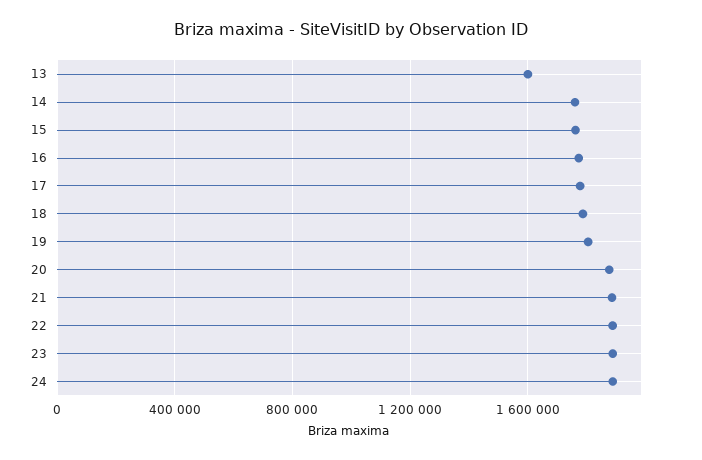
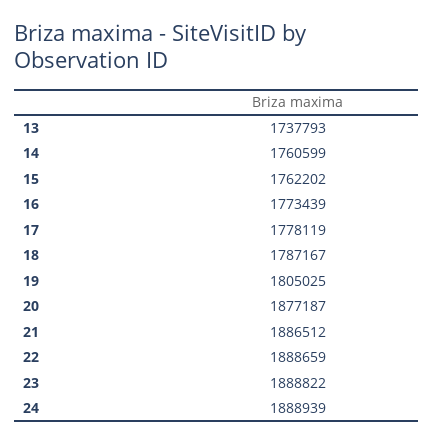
  {
-   "13": 1600000,
+   "13": 1737793,
    "14": 1760599,
    "15": 1762202,
    "16": 1773439,
    "17": 1778119,
    "18": 1787167,
    "19": 1805025,
    "20": 1877187,
    "21": 1886512,
    "22": 1888659,
    "23": 1888822,
    "24": 1888939
  }

